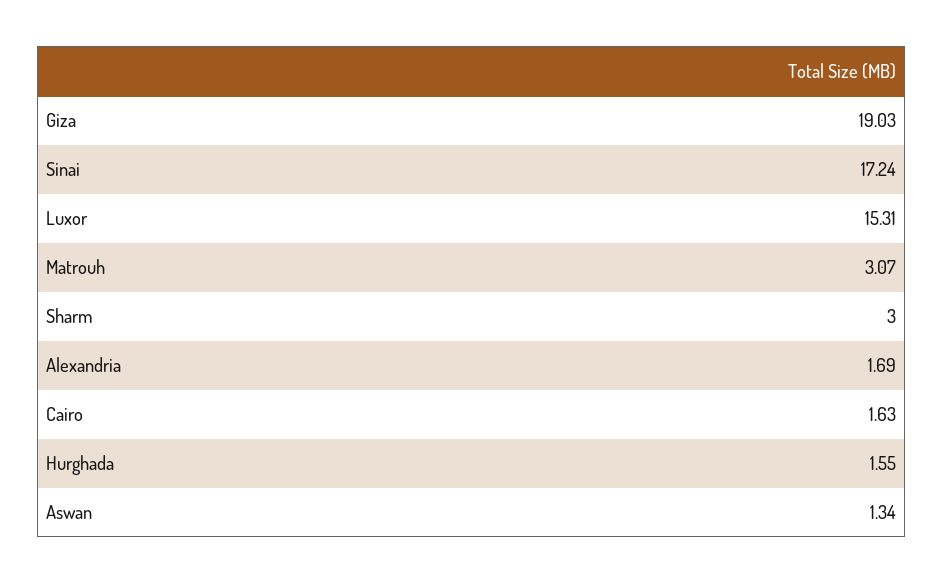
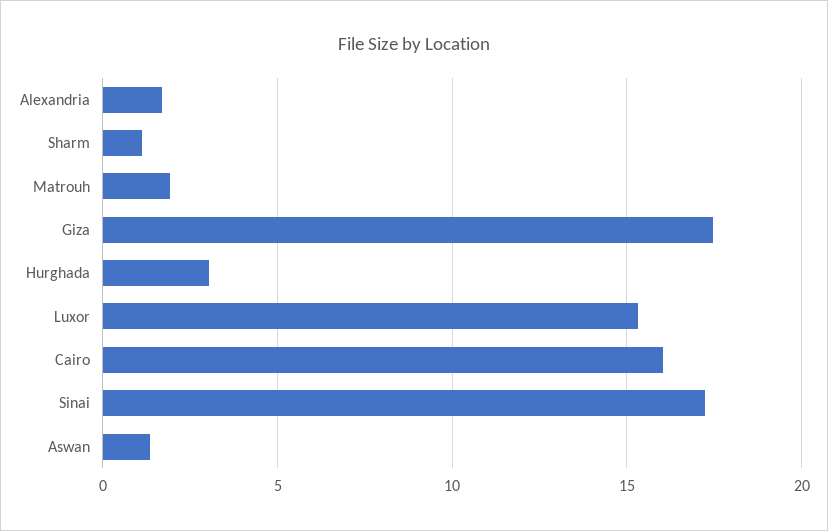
  {
-   "Giza": 19.03,
+   "Giza": 17.5,
    "Sinai": 17.24,
    "Luxor": 15.31,
-   "Matrouh": 3.07,
+   "Matrouh": 2,
-   "Sharm": 3,
+   "Sharm": 1,
    "Alexandria": 1.69,
-   "Cairo": 1.63,
+   "Cairo": 16,
-   "Hurghada": 1.55,
+   "Hurghada": 3,
    "Aswan": 1.34
  }

